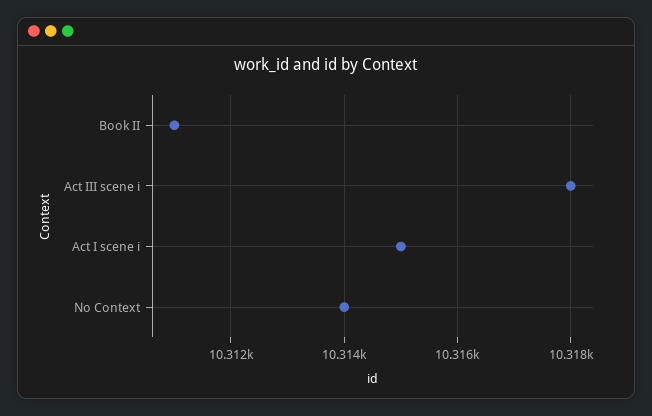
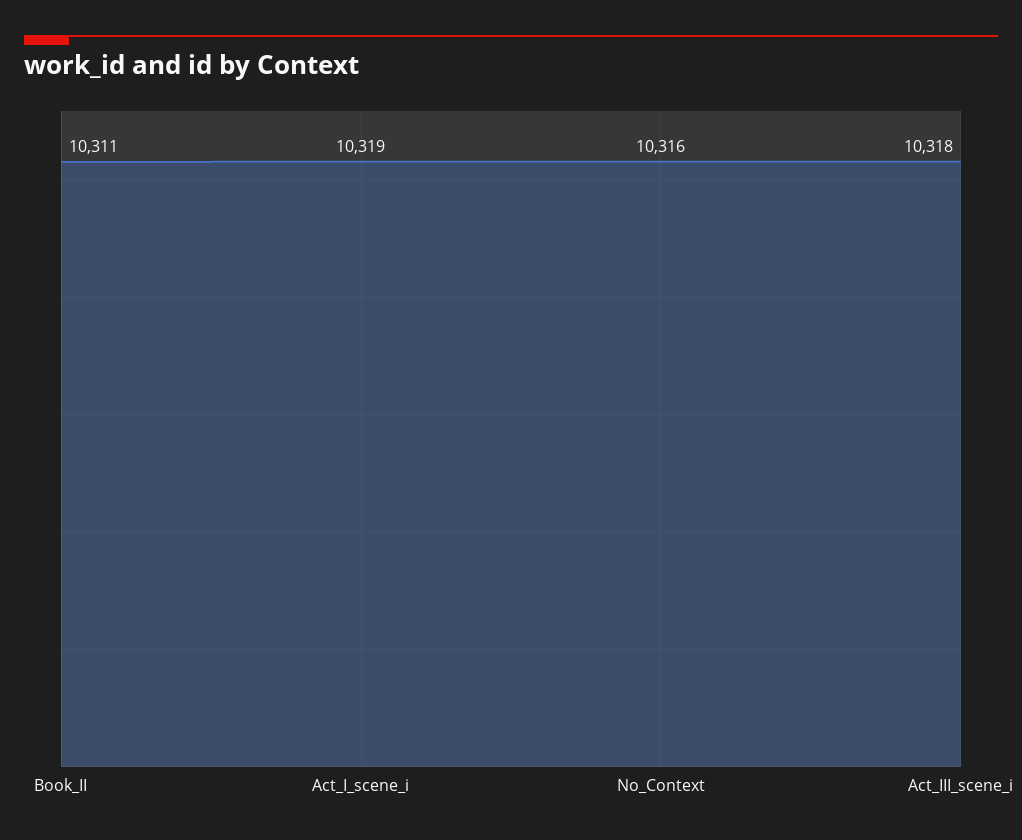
  {
    "Book II": 10311,
    "Act III scene i": 10318,
-   "Act I scene i": 10315,
+   "Act I scene i": 10319,
-   "No Context": 10314
+   "No Context": 10316
  }

